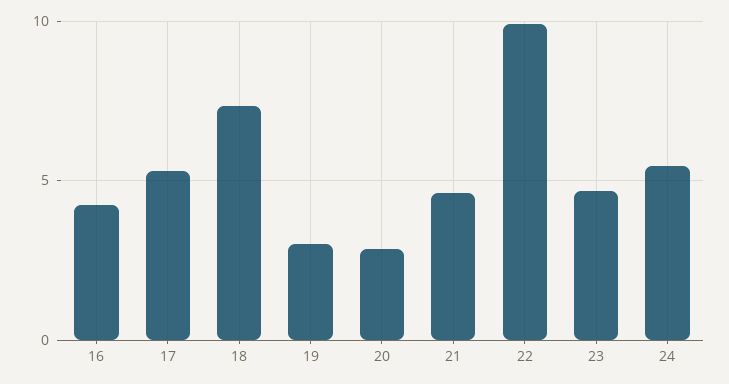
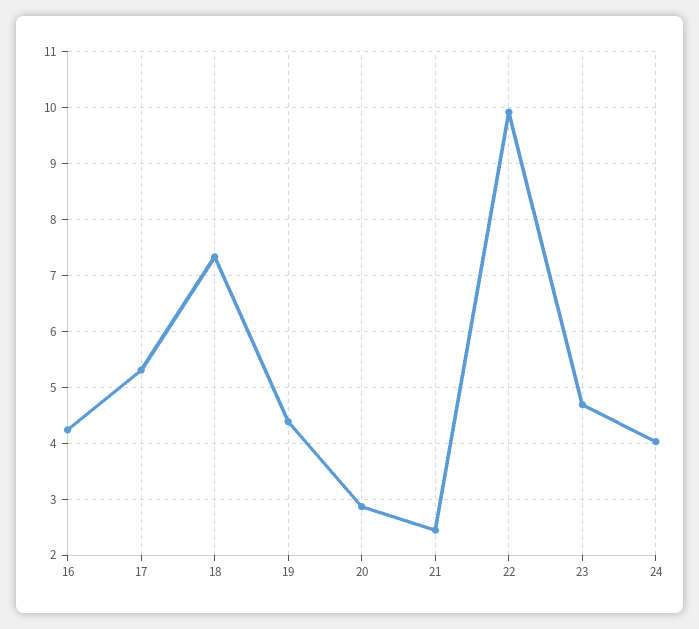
  {
    "16": 4.2,
    "17": 5.4,
    "18": 7.4,
-   "19": 3,
+   "19": 4.4,
    "20": 2.8,
-   "21": 4.5,
+   "21": 2.4,
    "22": 10,
    "23": 4.6,
-   "24": 5.5
+   "24": 4
  }

